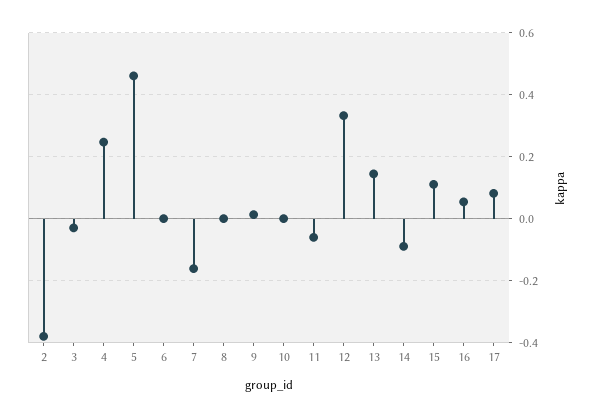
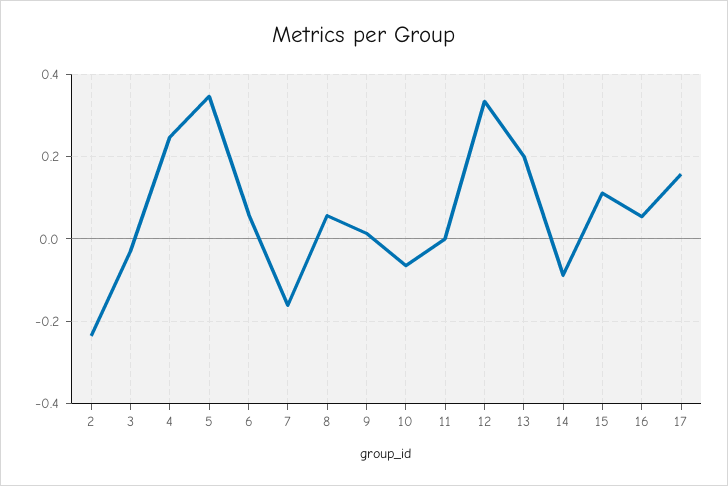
  {
-   "2": -0.38,
+   "2": -0.24,
    "3": -0.02,
    "4": 0.24,
-   "5": 0.46,
+   "5": 0.34,
-   "6": 0,
+   "6": 0.06,
    "7": -0.16,
-   "8": 0,
+   "8": 0.06,
    "9": 0.02,
-   "10": 0,
+   "10": -0.06,
-   "11": -0.06,
+   "11": 0,
    "12": 0.34,
-   "13": 0.14,
+   "13": 0.2,
    "14": -0.08,
    "15": 0.12,
    "16": 0.06,
-   "17": 0.08
+   "17": 0.16
  }

